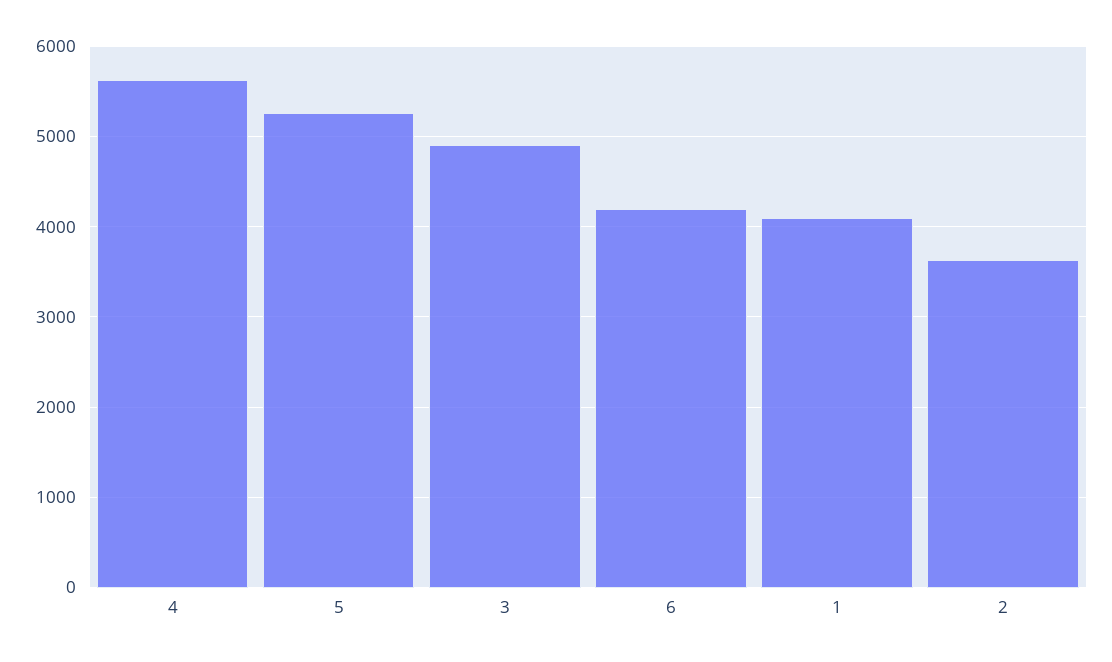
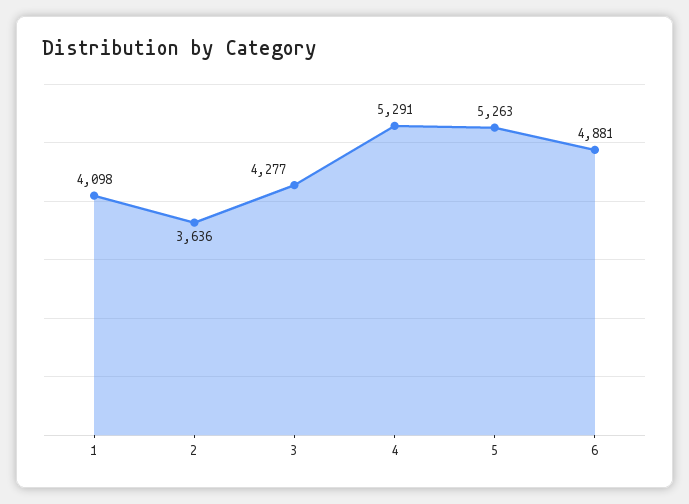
  {
-   "4": 5600,
+   "4": 5291,
    "5": 5263,
-   "3": 4900,
+   "3": 4277,
-   "6": 4200,
+   "6": 4881,
    "1": 4098,
    "2": 3636
  }

